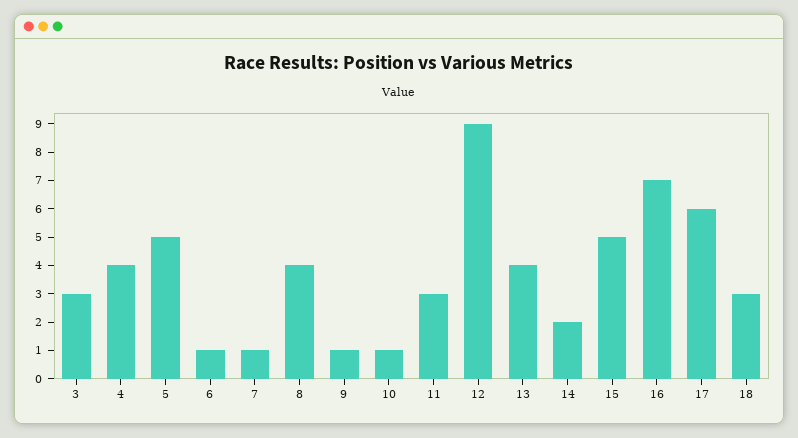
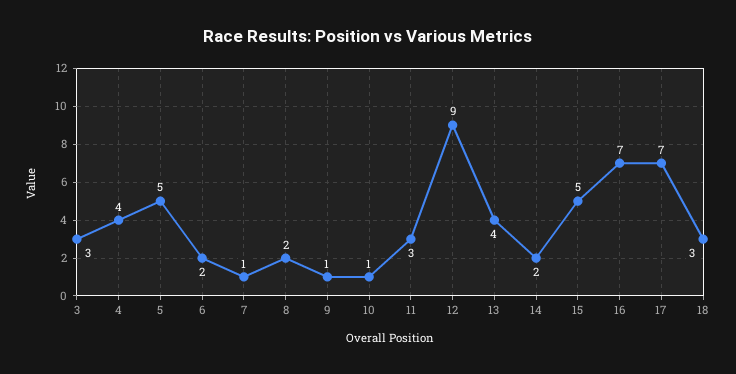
  {
    "3": 3,
    "4": 4,
    "5": 5,
-   "6": 1,
+   "6": 2,
    "7": 1,
-   "8": 4,
+   "8": 2,
    "9": 1,
    "10": 1,
    "11": 3,
    "12": 9,
    "13": 4,
    "14": 2,
    "15": 5,
    "16": 7,
-   "17": 6,
+   "17": 7,
    "18": 3
  }

